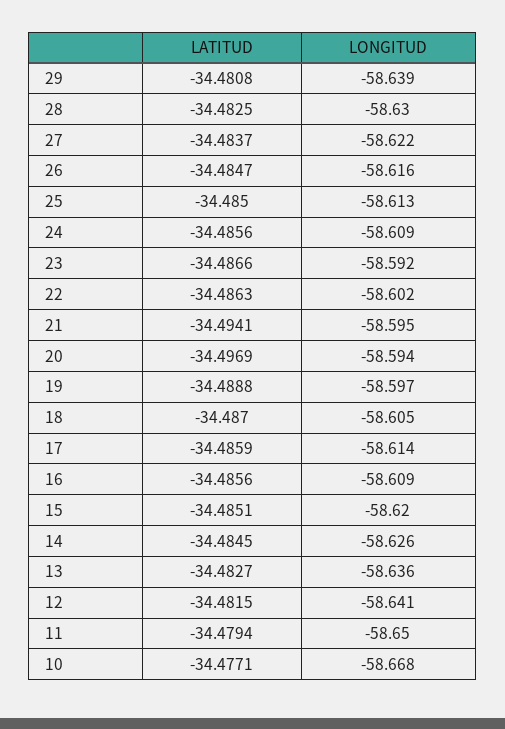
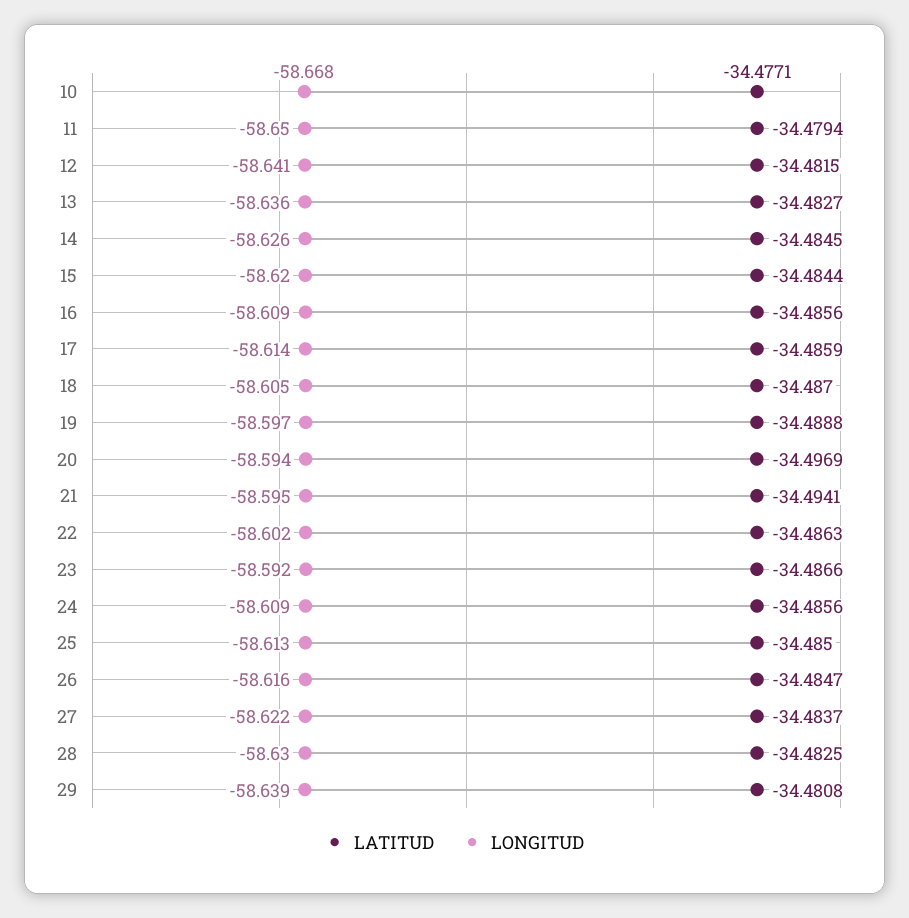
  {
    "LATITUD": {
      "29": -34.4808,
      "28": -34.4825,
      "27": -34.4837,
      "26": -34.4847,
      "25": -34.485,
      "24": -34.4856,
      "23": -34.4866,
      "22": -34.4863,
      "21": -34.4941,
      "20": -34.4969,
      "19": -34.4888,
      "18": -34.487,
      "17": -34.4859,
      "16": -34.4856,
-     "15": -34.4851,
+     "15": -34.4844,
      "14": -34.4845,
      "13": -34.4827,
      "12": -34.4815,
      "11": -34.4794,
      "10": -34.4771
    },
    "LONGITUD": {
      "29": -58.639,
      "28": -58.63,
      "27": -58.622,
      "26": -58.616,
      "25": -58.613,
      "24": -58.609,
      "23": -58.592,
      "22": -58.602,
      "21": -58.595,
      "20": -58.594,
      "19": -58.597,
      "18": -58.605,
      "17": -58.614,
      "16": -58.609,
      "15": -58.62,
      "14": -58.626,
      "13": -58.636,
      "12": -58.641,
      "11": -58.65,
      "10": -58.668
    }
  }

